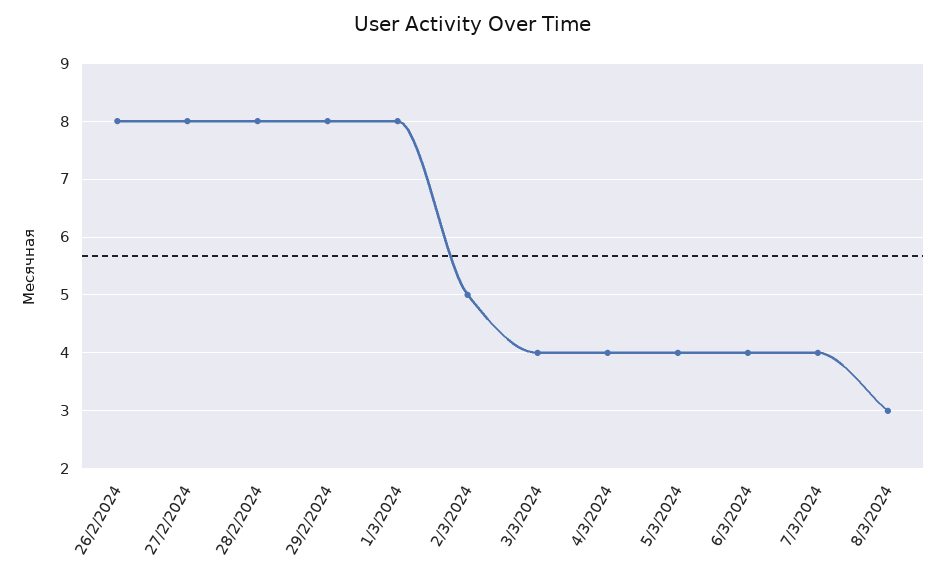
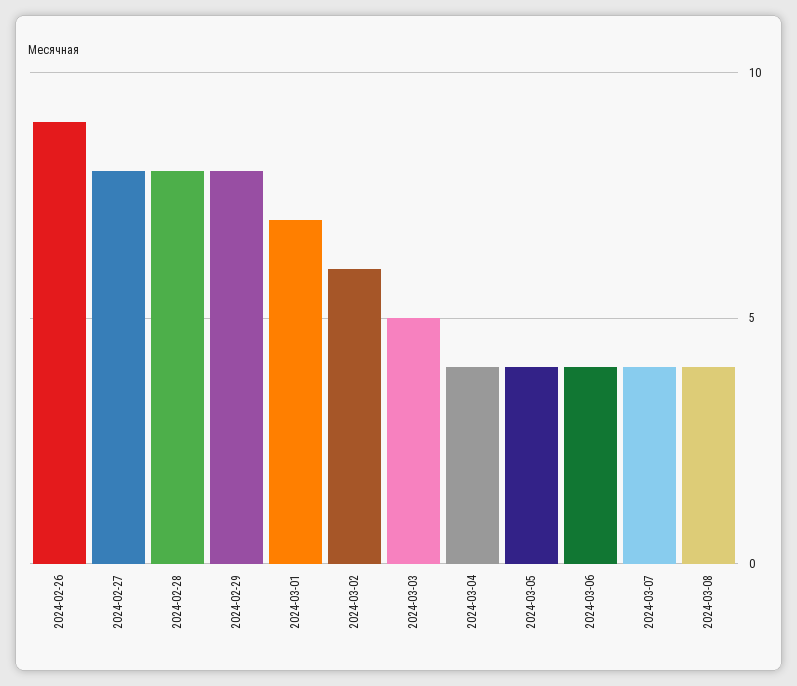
  {
-   "26/2/2024": 8,
+   "26/2/2024": 9,
    "27/2/2024": 8,
    "28/2/2024": 8,
    "29/2/2024": 8,
-   "1/3/2024": 8,
+   "1/3/2024": 7,
-   "2/3/2024": 5,
+   "2/3/2024": 6,
-   "3/3/2024": 4,
+   "3/3/2024": 5,
    "4/3/2024": 4,
    "5/3/2024": 4,
    "6/3/2024": 4,
    "7/3/2024": 4,
-   "8/3/2024": 3
+   "8/3/2024": 4
  }

